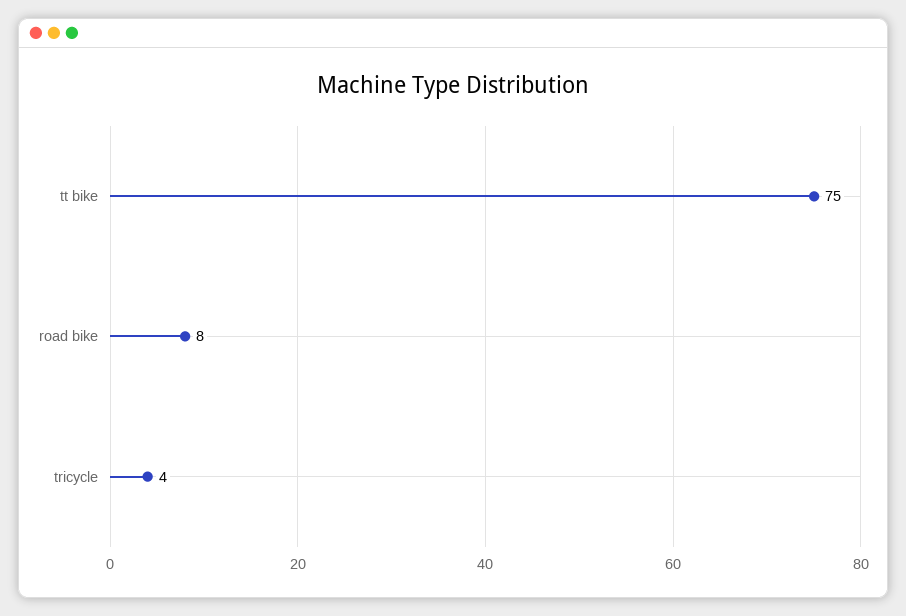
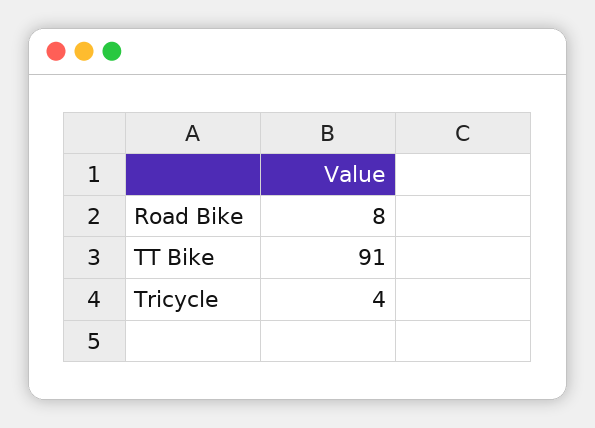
  {
-   "tt bike": 75,
+   "tt bike": 91,
    "road bike": 8,
    "tricycle": 4
  }

